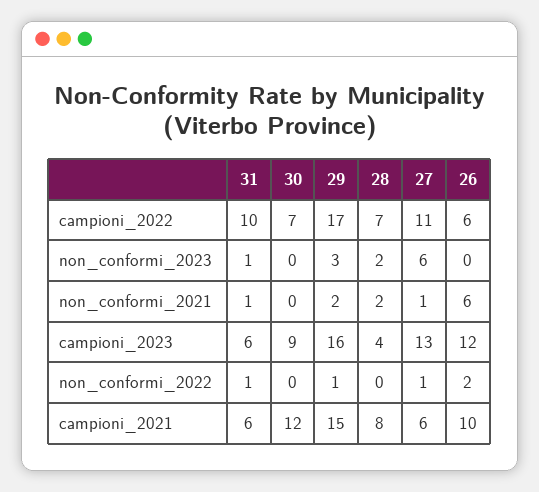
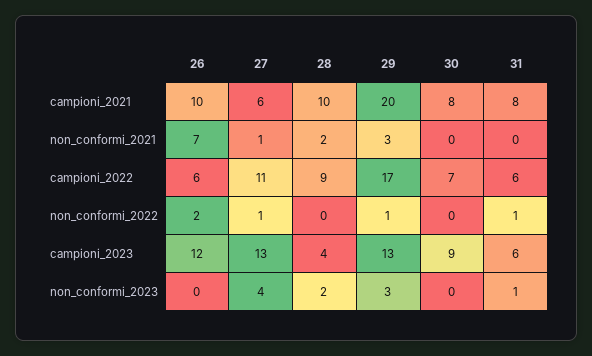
  {
    "31": {
-     "campioni_2022": 10,
+     "campioni_2022": 6,
      "non_conformi_2023": 1,
-     "non_conformi_2021": 1,
+     "non_conformi_2021": 0,
      "campioni_2023": 6,
      "non_conformi_2022": 1,
-     "campioni_2021": 6
+     "campioni_2021": 8
    },
    "30": {
      "campioni_2022": 7,
      "non_conformi_2023": 0,
      "non_conformi_2021": 0,
      "campioni_2023": 9,
      "non_conformi_2022": 0,
-     "campioni_2021": 12
+     "campioni_2021": 8
    },
    "29": {
      "campioni_2022": 17,
      "non_conformi_2023": 3,
-     "non_conformi_2021": 2,
+     "non_conformi_2021": 3,
-     "campioni_2023": 16,
+     "campioni_2023": 13,
      "non_conformi_2022": 1,
-     "campioni_2021": 15
+     "campioni_2021": 20
    },
    "28": {
-     "campioni_2022": 7,
+     "campioni_2022": 9,
      "non_conformi_2023": 2,
      "non_conformi_2021": 2,
      "campioni_2023": 4,
      "non_conformi_2022": 0,
-     "campioni_2021": 8
+     "campioni_2021": 10
    },
    "27": {
      "campioni_2022": 11,
-     "non_conformi_2023": 6,
+     "non_conformi_2023": 4,
      "non_conformi_2021": 1,
      "campioni_2023": 13,
      "non_conformi_2022": 1,
      "campioni_2021": 6
    },
    "26": {
      "campioni_2022": 6,
      "non_conformi_2023": 0,
-     "non_conformi_2021": 6,
+     "non_conformi_2021": 7,
      "campioni_2023": 12,
      "non_conformi_2022": 2,
      "campioni_2021": 10
    }
  }

